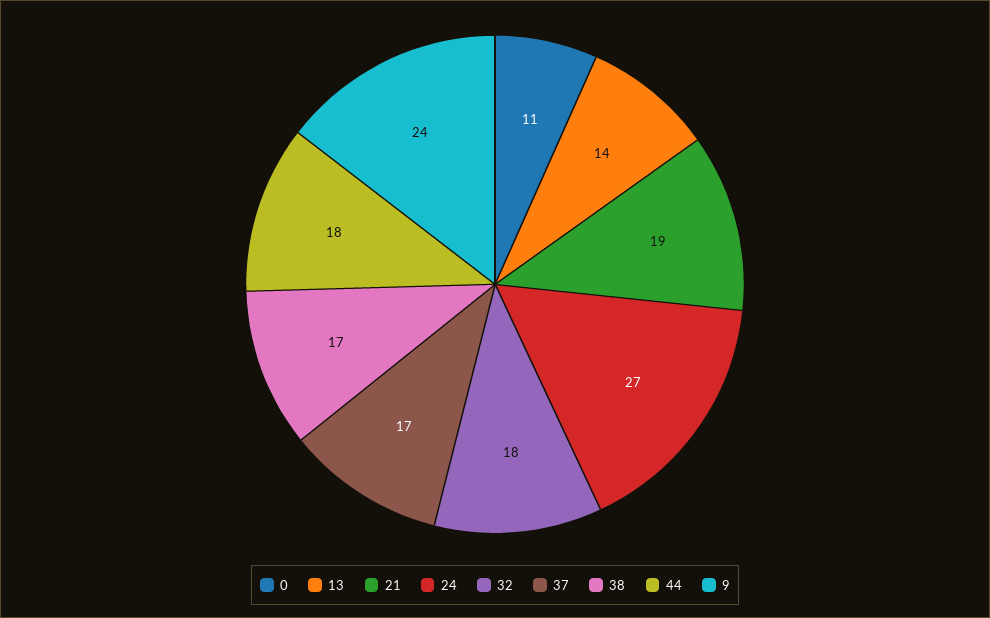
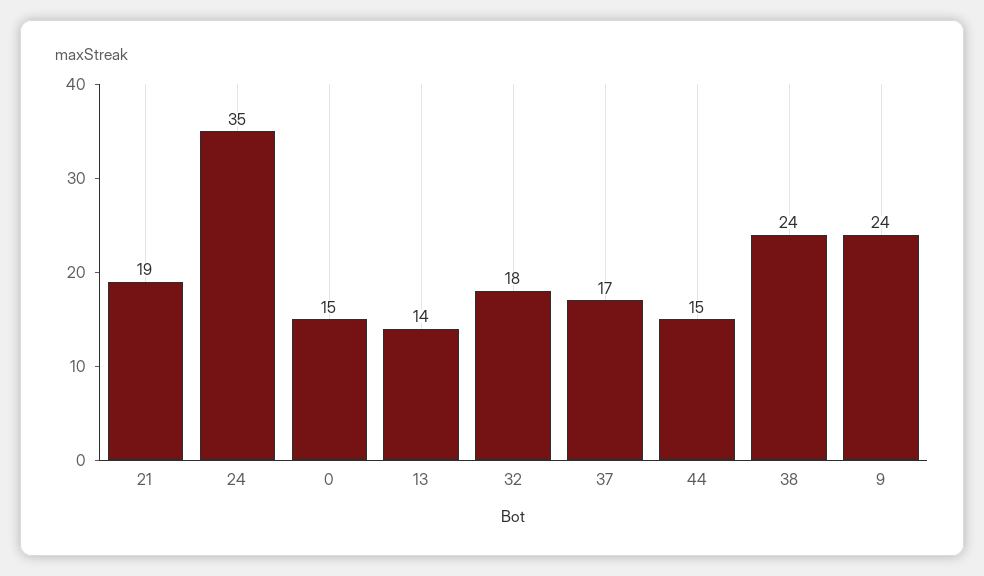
  {
-   "0": 11,
+   "0": 15,
    "13": 14,
    "21": 19,
-   "24": 27,
+   "24": 35,
    "32": 18,
    "37": 17,
-   "38": 17,
+   "38": 24,
-   "44": 18,
+   "44": 15,
    "9": 24
  }

